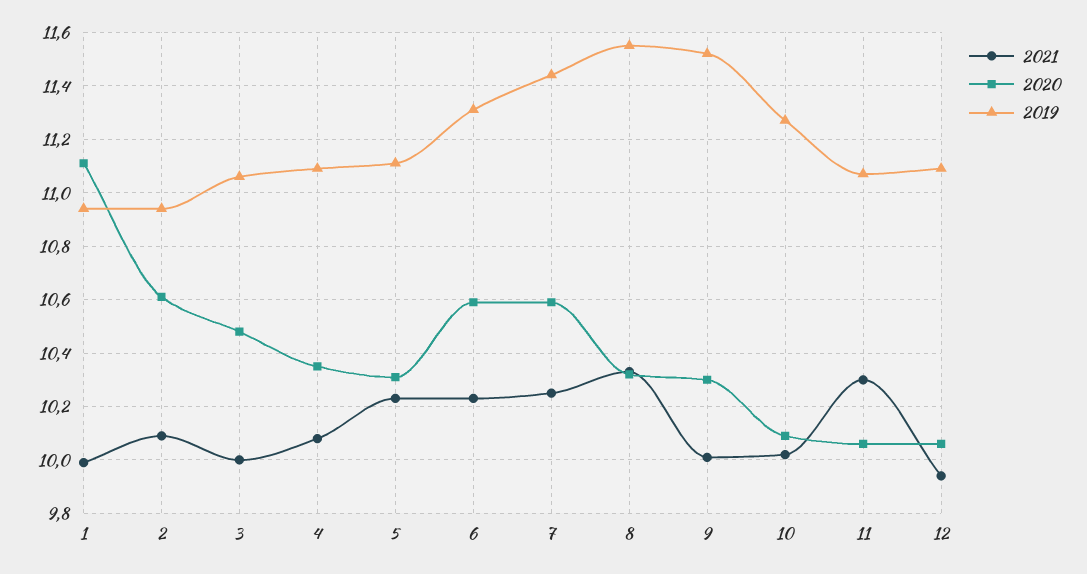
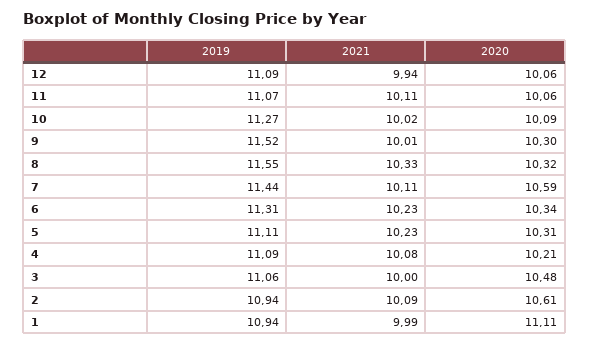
  {
    "2021": {
      "1": 9.99,
      "2": 10.09,
      "3": 10,
      "4": 10.08,
      "5": 10.23,
      "6": 10.23,
-     "7": 10.25,
+     "7": 10.11,
      "8": 10.33,
      "9": 10.01,
      "10": 10.02,
-     "11": 10.3,
+     "11": 10.11,
      "12": 9.94
    },
    "2020": {
      "1": 11.11,
      "2": 10.61,
      "3": 10.48,
-     "4": 10.35,
+     "4": 10.21,
      "5": 10.31,
-     "6": 10.6,
+     "6": 10.34,
      "7": 10.59,
      "8": 10.32,
      "9": 10.3,
      "10": 10.09,
      "11": 10.06,
      "12": 10.06
    },
    "2019": {
      "1": 10.94,
      "2": 10.94,
      "3": 11.06,
      "4": 11.09,
      "5": 11.11,
      "6": 11.31,
      "7": 11.44,
      "8": 11.55,
      "9": 11.52,
      "10": 11.27,
      "11": 11.07,
      "12": 11.09
    }
  }

